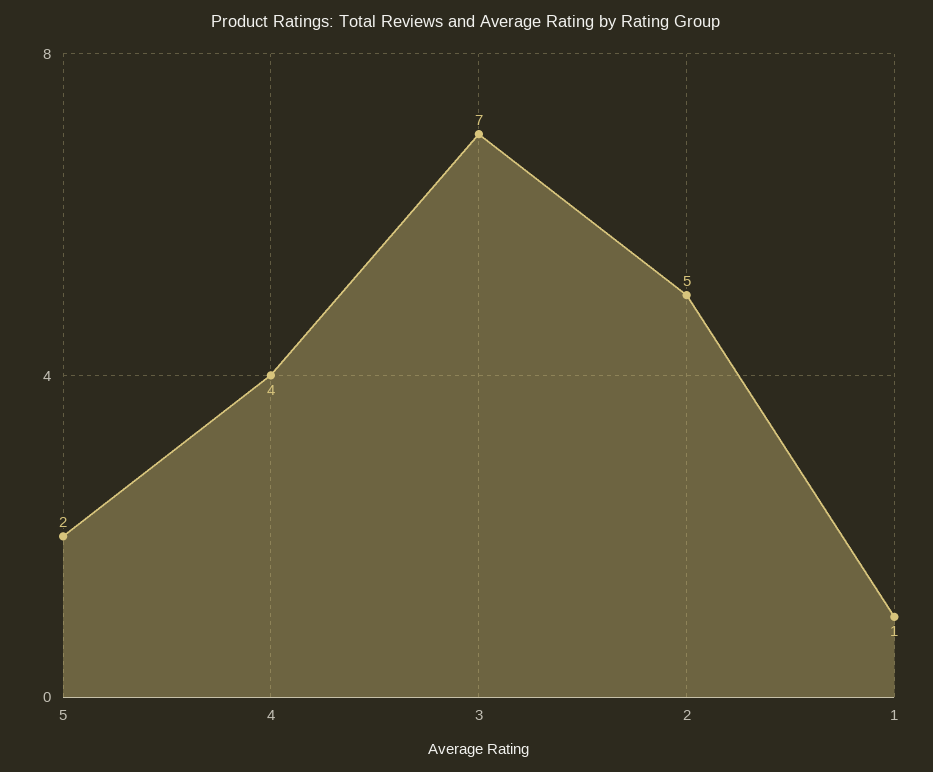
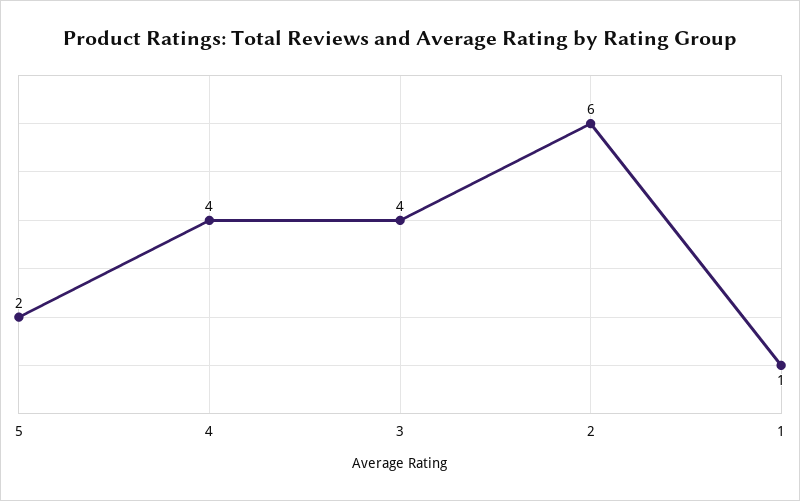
  {
    "5": 2,
    "4": 4,
-   "3": 7,
+   "3": 4,
-   "2": 5,
+   "2": 6,
    "1": 1
  }

